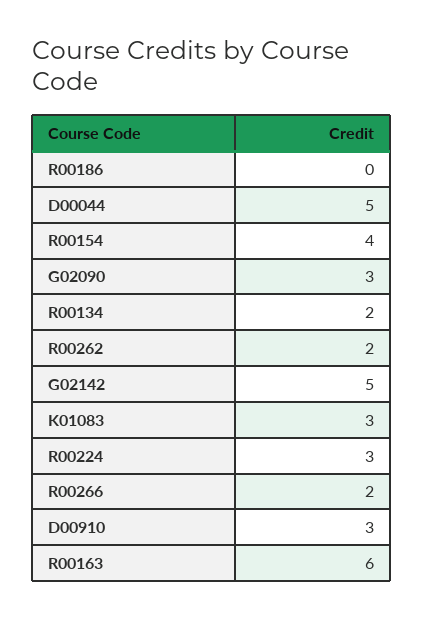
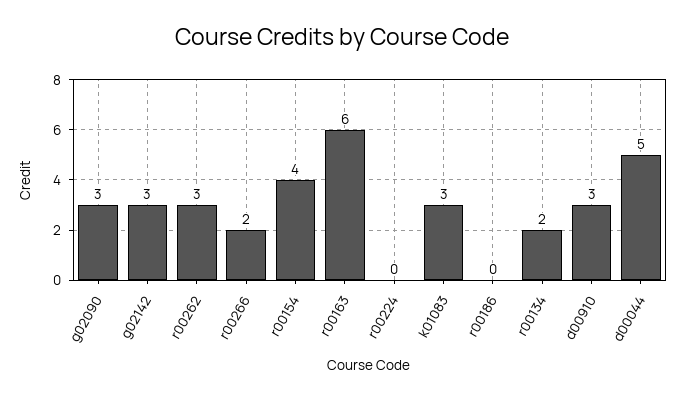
  {
    "R00186": 0,
    "D00044": 5,
    "R00154": 4,
    "G02090": 3,
    "R00134": 2,
-   "R00262": 2,
+   "R00262": 3,
-   "G02142": 5,
+   "G02142": 3,
    "K01083": 3,
-   "R00224": 3,
+   "R00224": 0,
    "R00266": 2,
    "D00910": 3,
    "R00163": 6
  }

